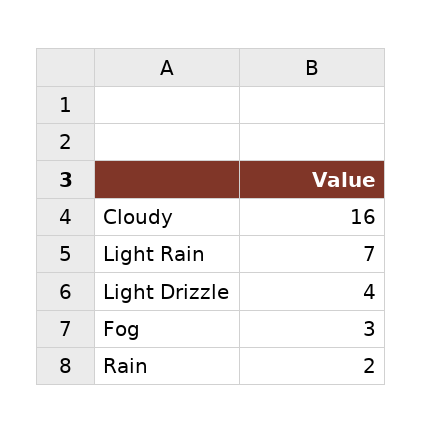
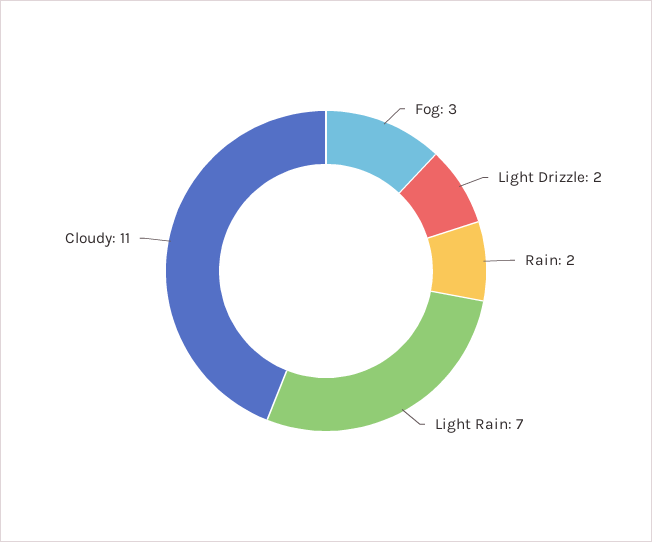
  {
-   "Cloudy": 16,
+   "Cloudy": 11,
    "Light Rain": 7,
-   "Light Drizzle": 4,
+   "Light Drizzle": 2,
    "Fog": 3,
    "Rain": 2
  }

